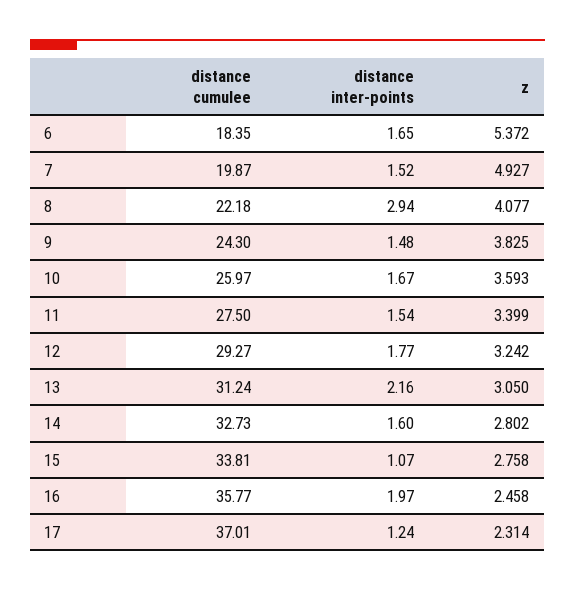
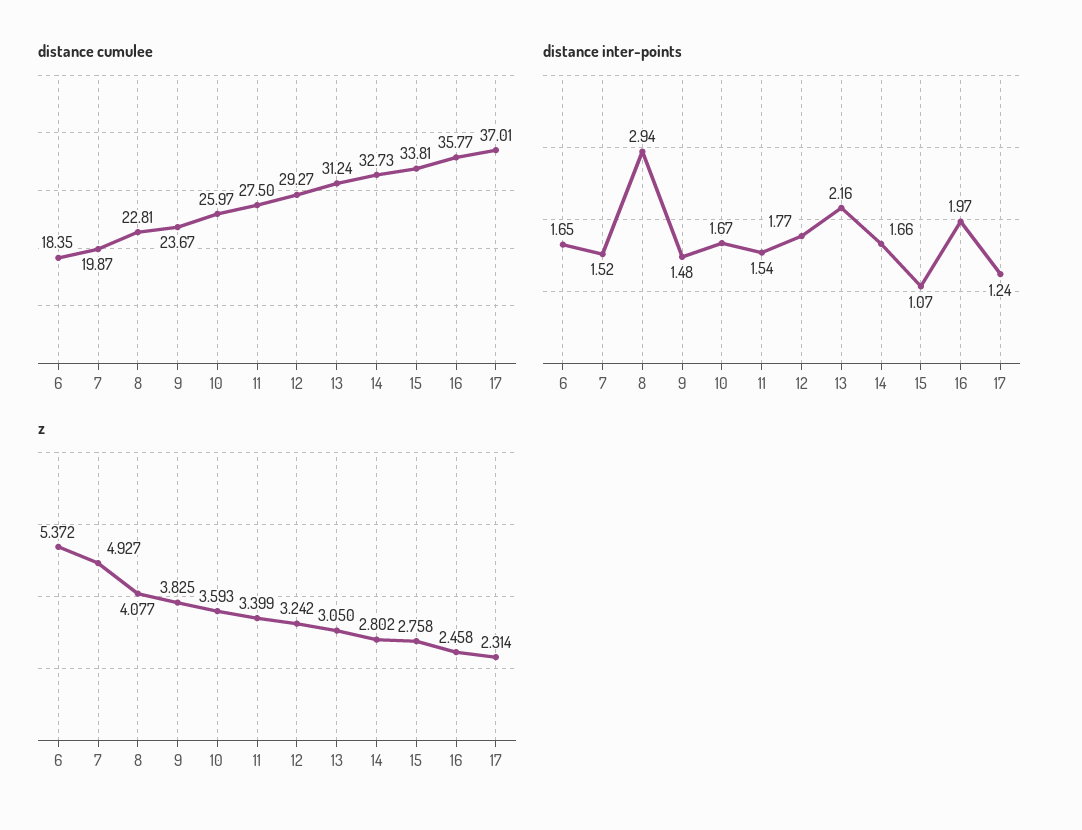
  {
    "distance cumulee": {
      "6": 18.35,
      "7": 19.87,
-     "8": 22.18,
+     "8": 22.81,
-     "9": 24.3,
+     "9": 23.67,
      "10": 25.97,
      "11": 27.5,
      "12": 29.27,
      "13": 31.24,
      "14": 32.73,
      "15": 33.81,
      "16": 35.77,
      "17": 37.01
    },
    "distance inter-points": {
      "6": 1.65,
      "7": 1.52,
      "8": 2.94,
      "9": 1.48,
      "10": 1.67,
      "11": 1.54,
      "12": 1.77,
      "13": 2.16,
-     "14": 1.6,
+     "14": 1.66,
      "15": 1.07,
      "16": 1.97,
      "17": 1.24
    },
    "z": {
      "6": 5.372,
      "7": 4.927,
      "8": 4.077,
      "9": 3.825,
      "10": 3.593,
      "11": 3.399,
      "12": 3.242,
      "13": 3.05,
      "14": 2.802,
      "15": 2.758,
      "16": 2.458,
      "17": 2.314
    }
  }

